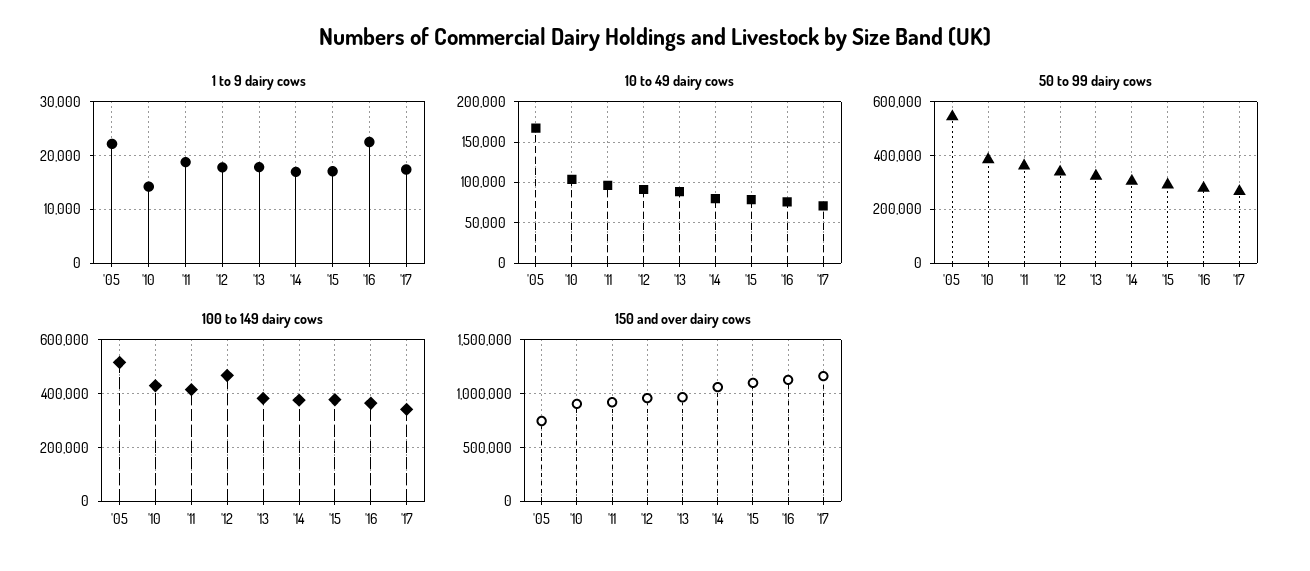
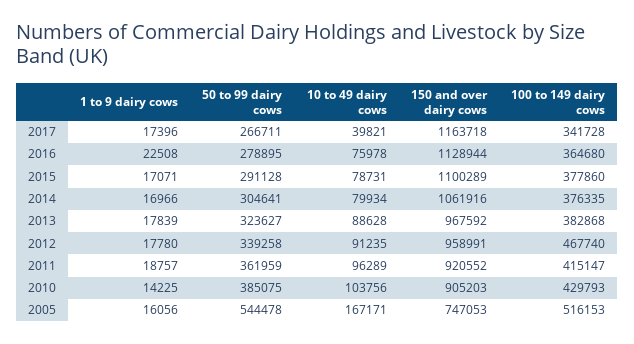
  {
    "1 to 9 dairy cows": {
-     "'05": 22000,
+     "'05": 16056,
      "'10": 14225,
      "'11": 18757,
      "'12": 17780,
      "'13": 17839,
      "'14": 16966,
      "'15": 17071,
      "'16": 22508,
      "'17": 17396
    },
    "10 to 49 dairy cows": {
      "'05": 167171,
      "'10": 103756,
      "'11": 96289,
      "'12": 91235,
      "'13": 88628,
      "'14": 79934,
      "'15": 78731,
      "'16": 75978,
-     "'17": 70000
+     "'17": 39821
    },
    "50 to 99 dairy cows": {
      "'05": 544478,
      "'10": 385075,
      "'11": 361959,
      "'12": 339258,
      "'13": 323627,
      "'14": 304641,
      "'15": 291128,
      "'16": 278895,
      "'17": 266711
    },
    "100 to 149 dairy cows": {
      "'05": 516153,
      "'10": 429793,
      "'11": 415147,
      "'12": 467740,
      "'13": 382868,
      "'14": 376335,
      "'15": 377860,
      "'16": 364680,
      "'17": 341728
    },
    "150 and over dairy cows": {
      "'05": 747053,
      "'10": 905203,
      "'11": 920552,
      "'12": 958991,
      "'13": 967592,
      "'14": 1061916,
      "'15": 1100289,
      "'16": 1128944,
      "'17": 1163718
    }
  }

